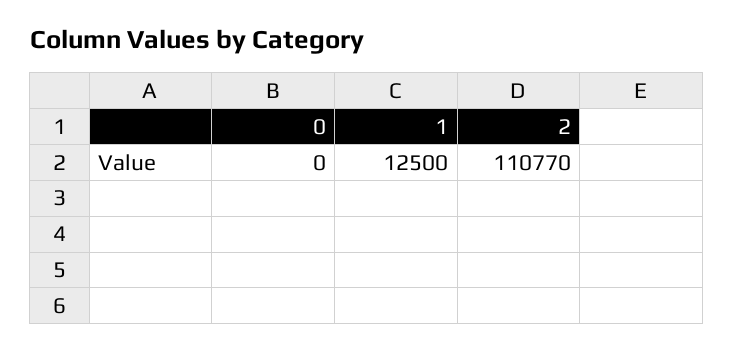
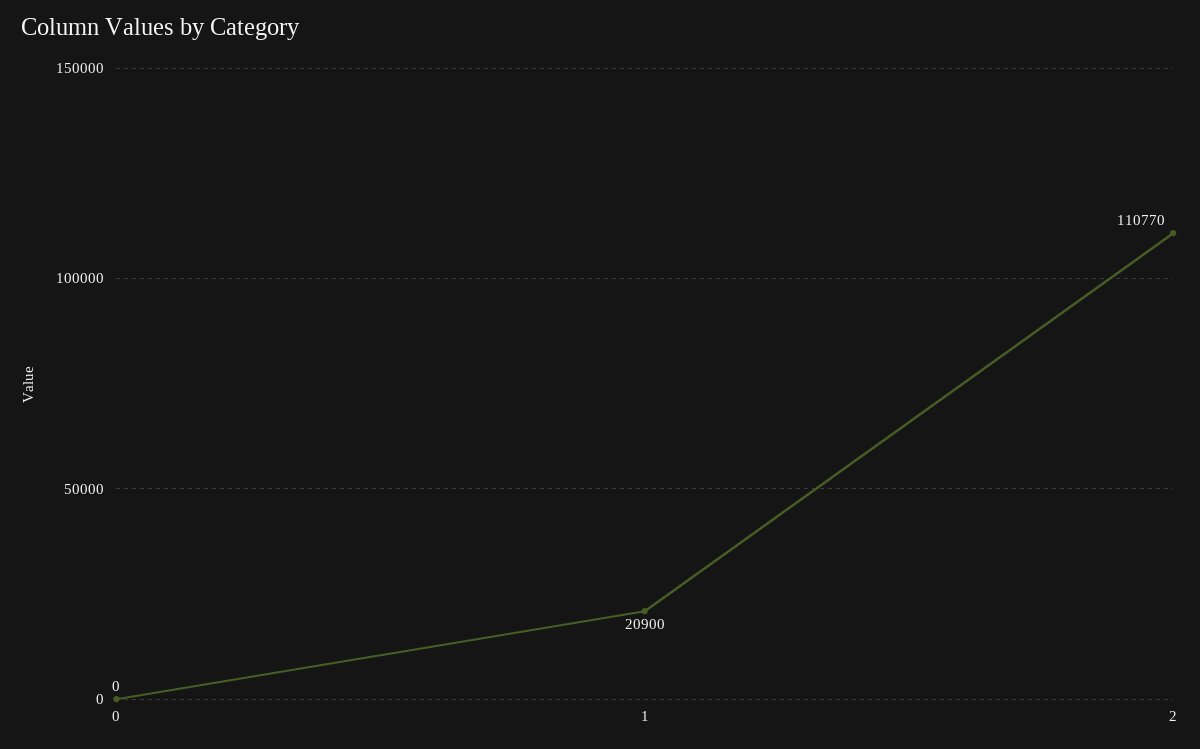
  {
    "0": 0,
-   "1": 12500,
+   "1": 20900,
    "2": 110770
  }

